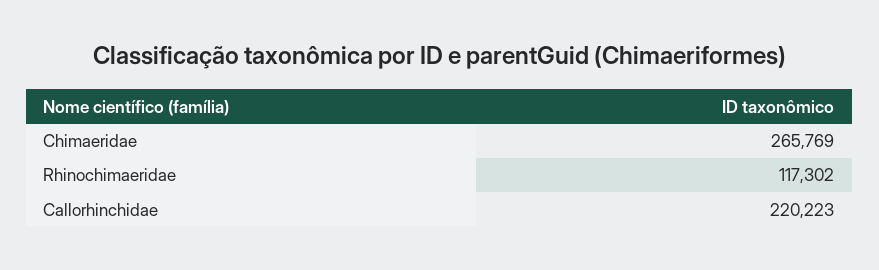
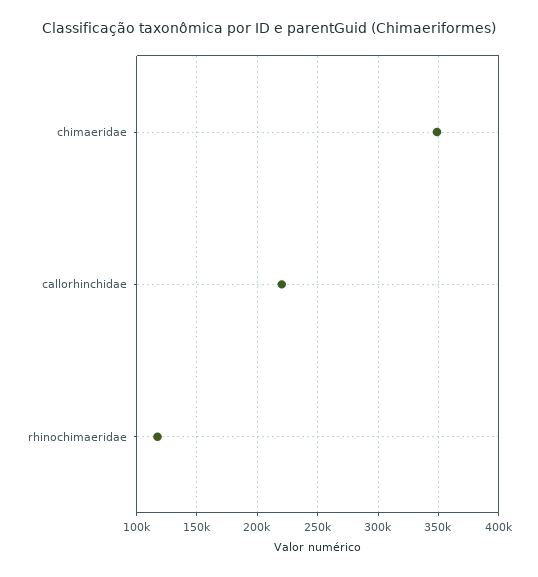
  {
-   "Chimaeridae": 265769,
+   "Chimaeridae": 350000,
    "Rhinochimaeridae": 117302,
    "Callorhinchidae": 220223
  }

